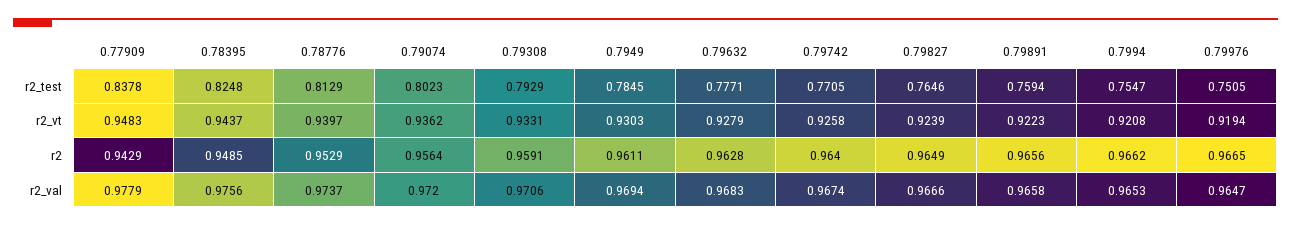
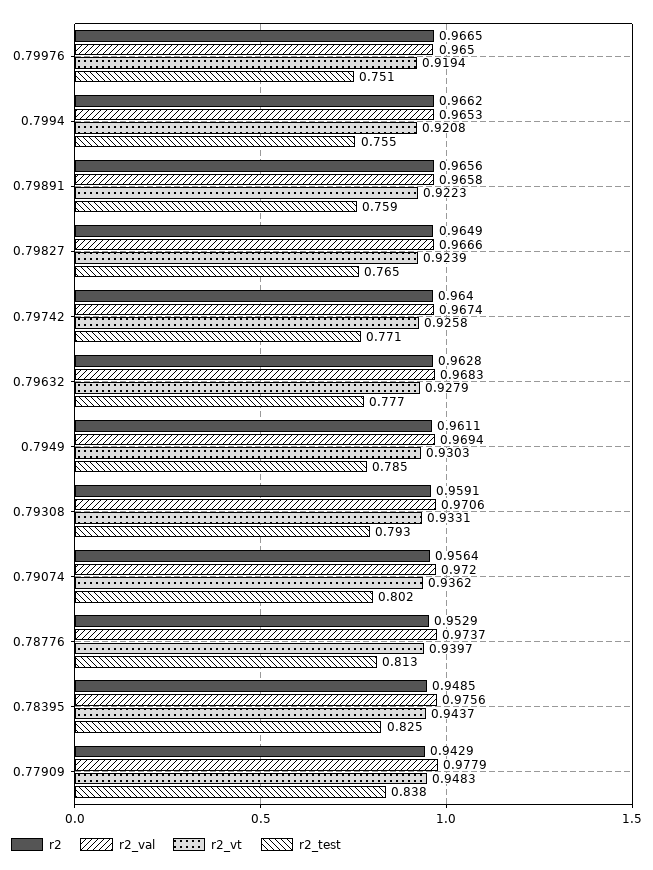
  {
    "r2_test": {
      "0.77909": 0.8378,
      "0.78395": 0.8248,
      "0.78776": 0.8129,
      "0.79074": 0.8023,
      "0.79308": 0.7929,
      "0.7949": 0.7845,
      "0.79632": 0.7771,
      "0.79742": 0.7705,
      "0.79827": 0.7646,
      "0.79891": 0.7594,
      "0.7994": 0.7547,
      "0.79976": 0.7505
    },
    "r2_vt": {
      "0.77909": 0.9483,
      "0.78395": 0.9437,
      "0.78776": 0.9397,
      "0.79074": 0.9362,
      "0.79308": 0.9331,
      "0.7949": 0.9303,
      "0.79632": 0.9279,
      "0.79742": 0.9258,
      "0.79827": 0.9239,
      "0.79891": 0.9223,
      "0.7994": 0.9208,
      "0.79976": 0.9194
    },
    "r2": {
      "0.77909": 0.9429,
      "0.78395": 0.9485,
      "0.78776": 0.9529,
      "0.79074": 0.9564,
      "0.79308": 0.9591,
      "0.7949": 0.9611,
      "0.79632": 0.9628,
      "0.79742": 0.964,
      "0.79827": 0.9649,
      "0.79891": 0.9656,
      "0.7994": 0.9662,
      "0.79976": 0.9665
    },
    "r2_val": {
      "0.77909": 0.9779,
      "0.78395": 0.9756,
      "0.78776": 0.9737,
      "0.79074": 0.972,
      "0.79308": 0.9706,
      "0.7949": 0.9694,
      "0.79632": 0.9683,
      "0.79742": 0.9674,
      "0.79827": 0.9666,
      "0.79891": 0.9658,
      "0.7994": 0.9653,
-     "0.79976": 0.9647
+     "0.79976": 0.965
    }
  }

